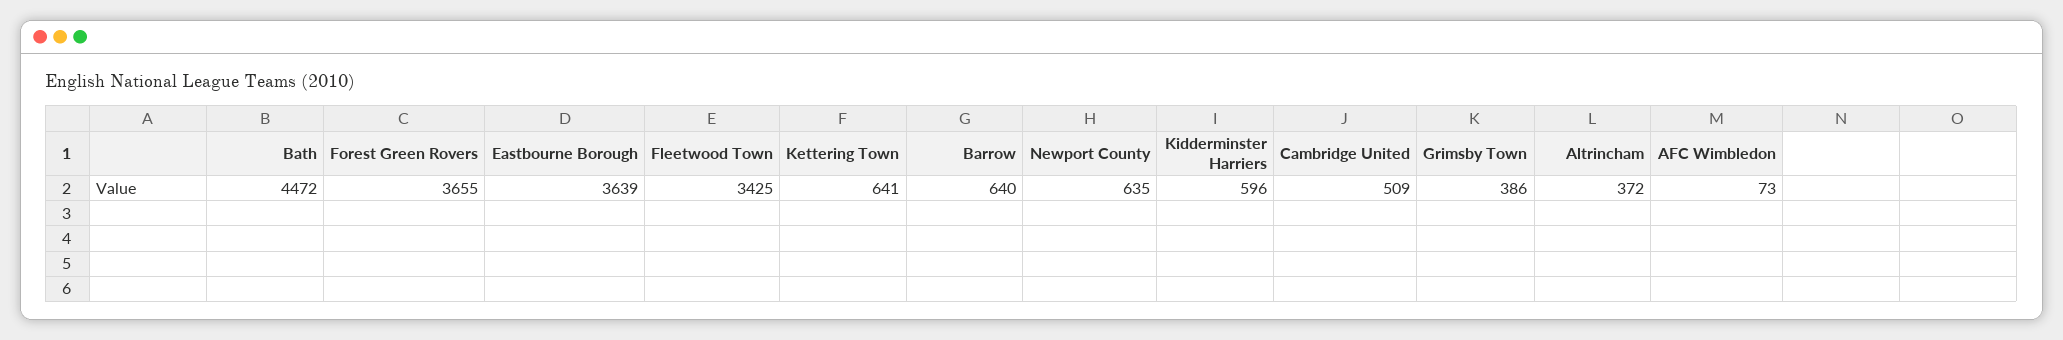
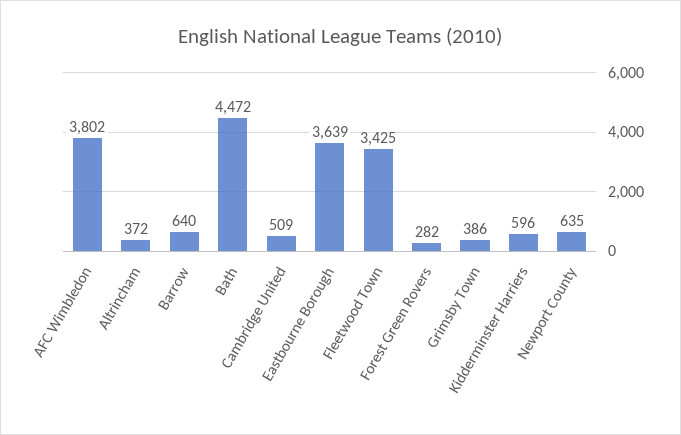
  {
    "Bath": 4472,
-   "Forest Green Rovers": 3655,
+   "Forest Green Rovers": 282,
    "Eastbourne Borough": 3639,
    "Fleetwood Town": 3425,
-   "Kettering Town": 641,
    "Barrow": 640,
    "Newport County": 635,
    "Kidderminster Harriers": 596,
    "Cambridge United": 509,
    "Grimsby Town": 386,
    "Altrincham": 372,
-   "AFC Wimbledon": 73
+   "AFC Wimbledon": 3802
  }

